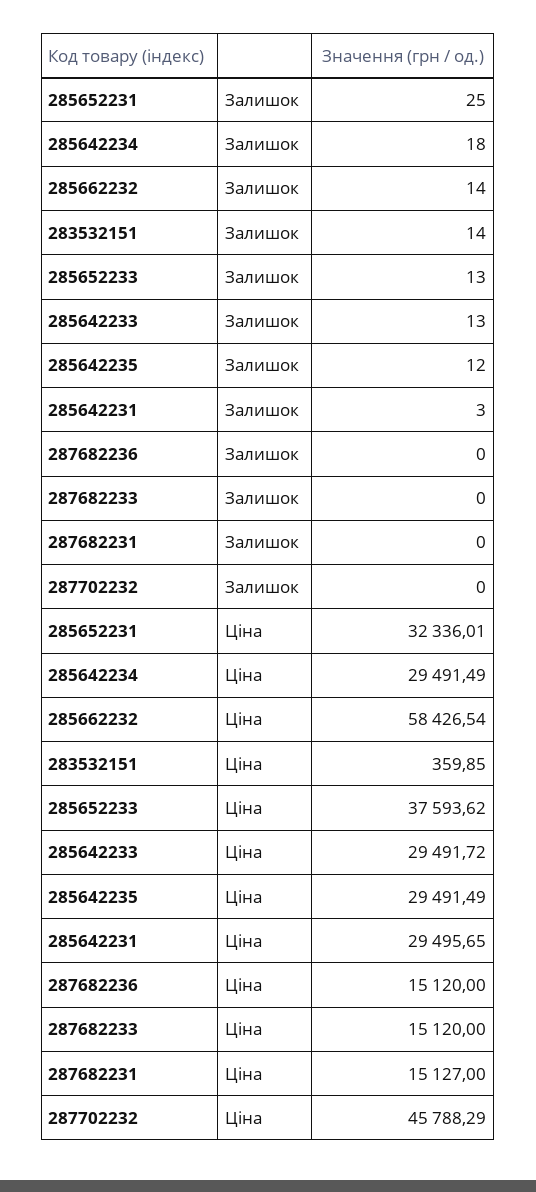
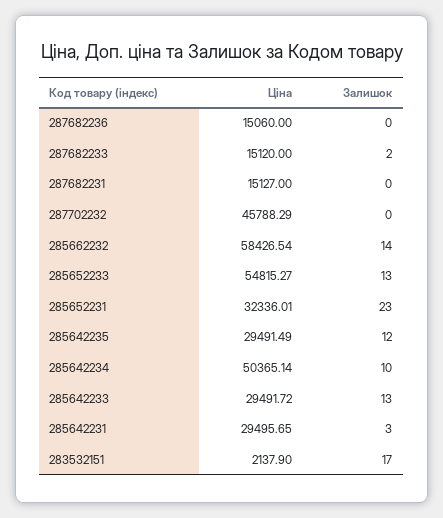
  {
    "285652231": {
-     "Залишок": 25,
+     "Залишок": 23,
      "Ціна": 32336.01
    },
    "285642234": {
-     "Залишок": 18,
+     "Залишок": 10,
-     "Ціна": 29491.49
+     "Ціна": 50365.14
    },
    "285662232": {
      "Залишок": 14,
      "Ціна": 58426.54
    },
    "283532151": {
-     "Залишок": 14,
+     "Залишок": 17,
-     "Ціна": 359.85
+     "Ціна": 2137.9
    },
    "285652233": {
      "Залишок": 13,
-     "Ціна": 37593.62
+     "Ціна": 54815.27
    },
    "285642233": {
      "Залишок": 13,
      "Ціна": 29491.72
    },
    "285642235": {
      "Залишок": 12,
      "Ціна": 29491.49
    },
    "285642231": {
      "Залишок": 3,
      "Ціна": 29495.65
    },
    "287682236": {
      "Залишок": 0,
-     "Ціна": 15120
+     "Ціна": 15060
    },
    "287682233": {
-     "Залишок": 0,
+     "Залишок": 2,
      "Ціна": 15120
    },
    "287682231": {
      "Залишок": 0,
      "Ціна": 15127
    },
    "287702232": {
      "Залишок": 0,
      "Ціна": 45788.29
    }
  }

